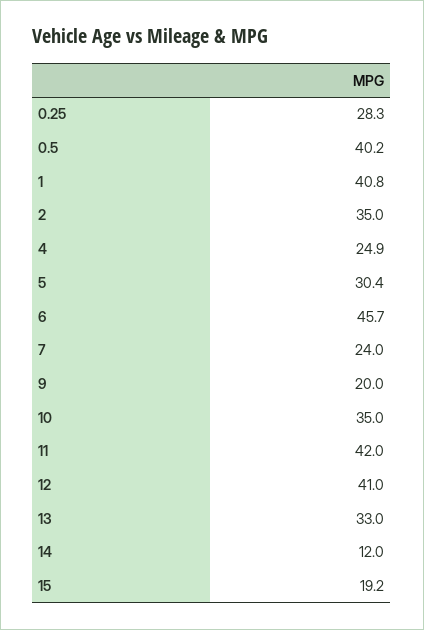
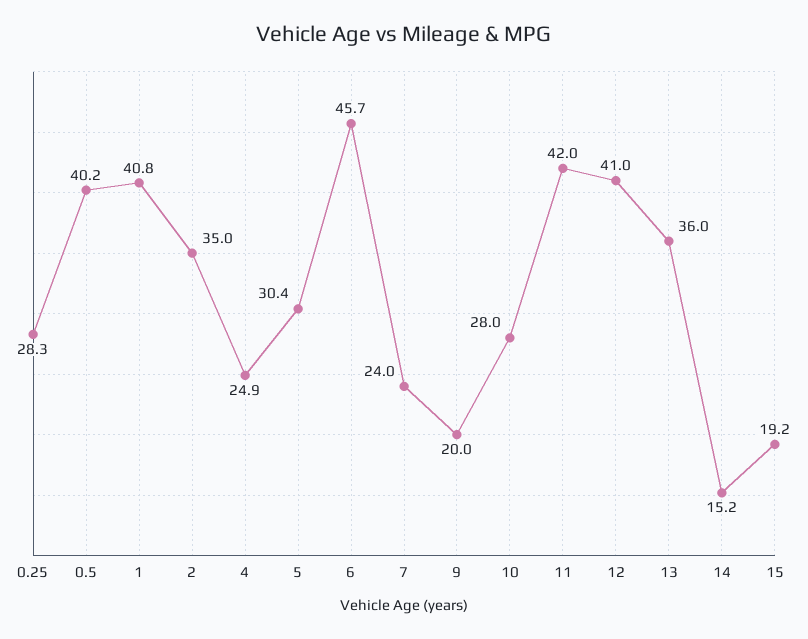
  {
    "0.25": 28.3,
    "0.5": 40.2,
    "1": 40.8,
    "2": 35,
    "4": 24.9,
    "5": 30.4,
    "6": 45.7,
    "7": 24,
    "9": 20,
-   "10": 35,
+   "10": 28,
    "11": 42,
    "12": 41,
-   "13": 33,
+   "13": 36,
-   "14": 12,
+   "14": 15.2,
    "15": 19.2
  }

